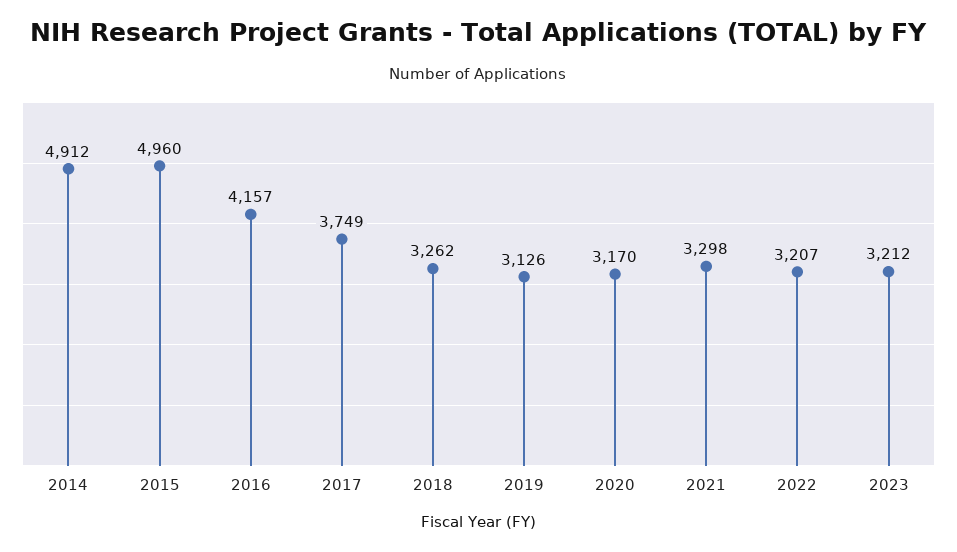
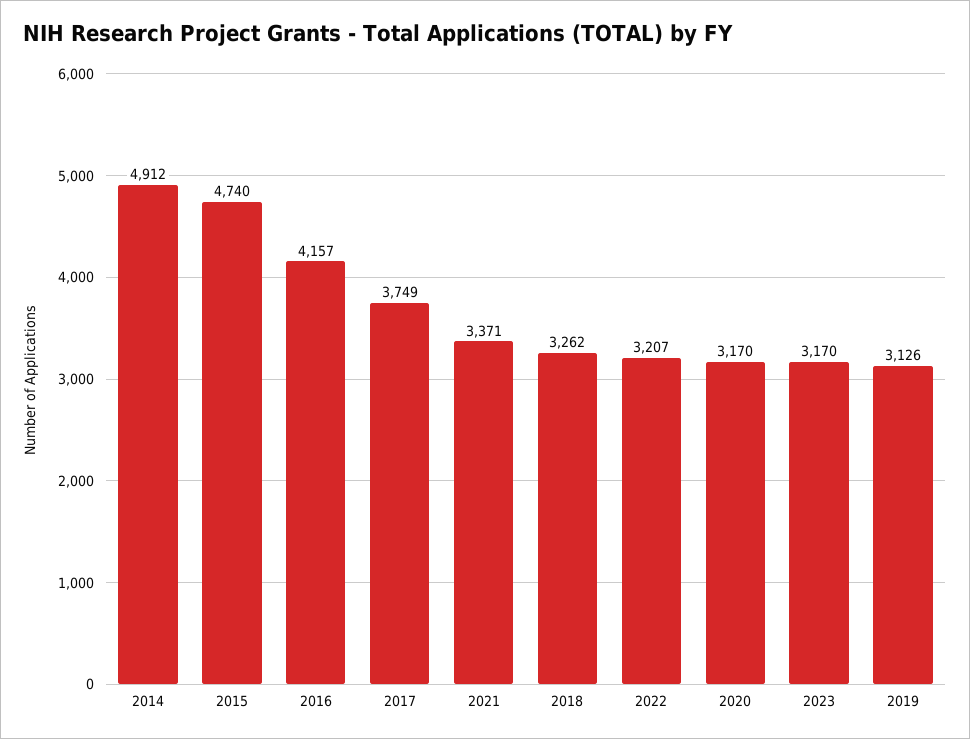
  {
    "2014": 4912,
-   "2015": 4960,
+   "2015": 4740,
    "2016": 4157,
    "2017": 3749,
    "2018": 3262,
    "2019": 3126,
    "2020": 3170,
-   "2021": 3298,
+   "2021": 3371,
    "2022": 3207,
-   "2023": 3212
+   "2023": 3170
  }

